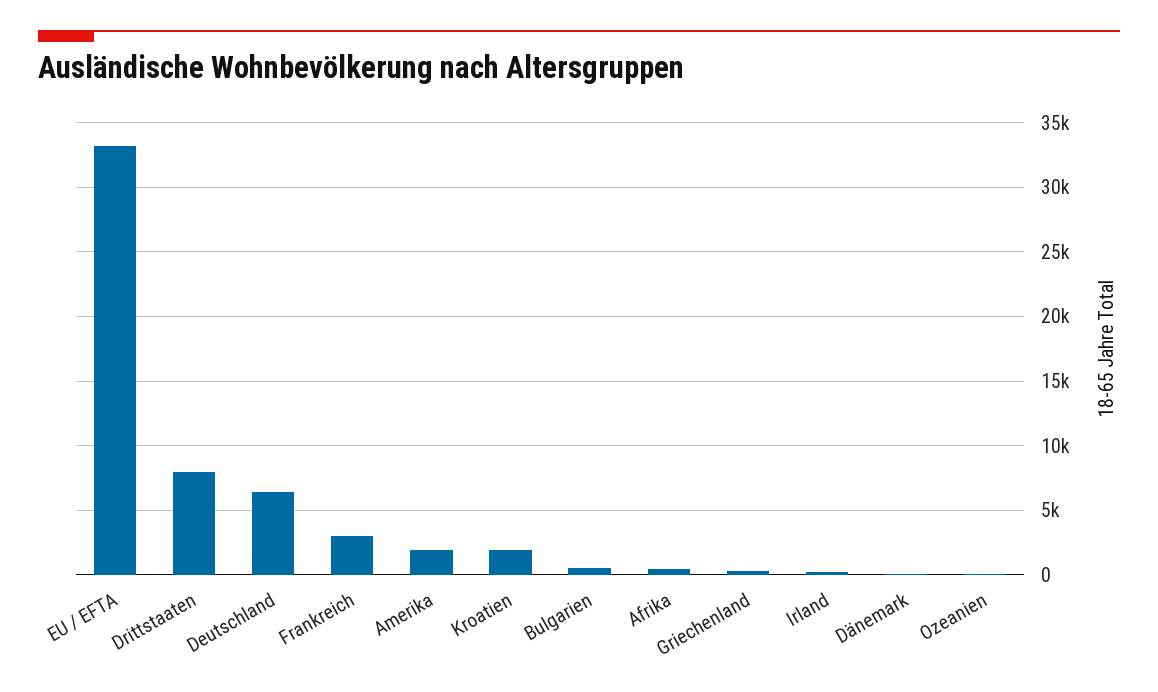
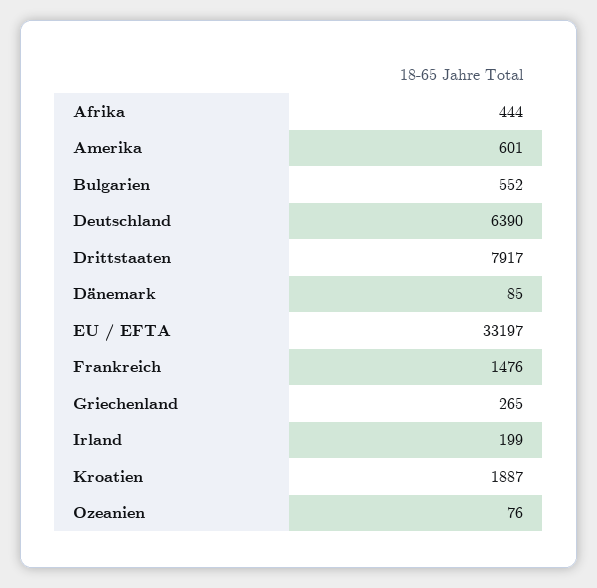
  {
    "EU / EFTA": 33197,
    "Drittstaaten": 7917,
    "Deutschland": 6390,
-   "Frankreich": 3000,
+   "Frankreich": 1476,
-   "Amerika": 2000,
+   "Amerika": 601,
    "Kroatien": 1887,
    "Bulgarien": 552,
    "Afrika": 444,
    "Griechenland": 265,
    "Irland": 199,
    "Dänemark": 85,
    "Ozeanien": 76
  }

